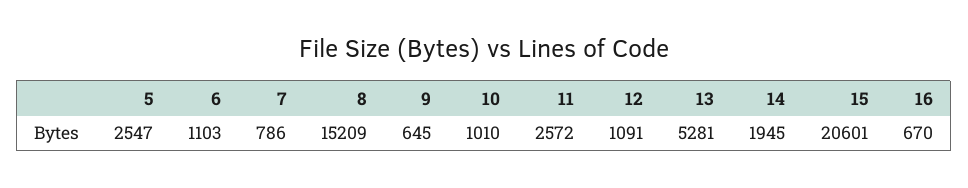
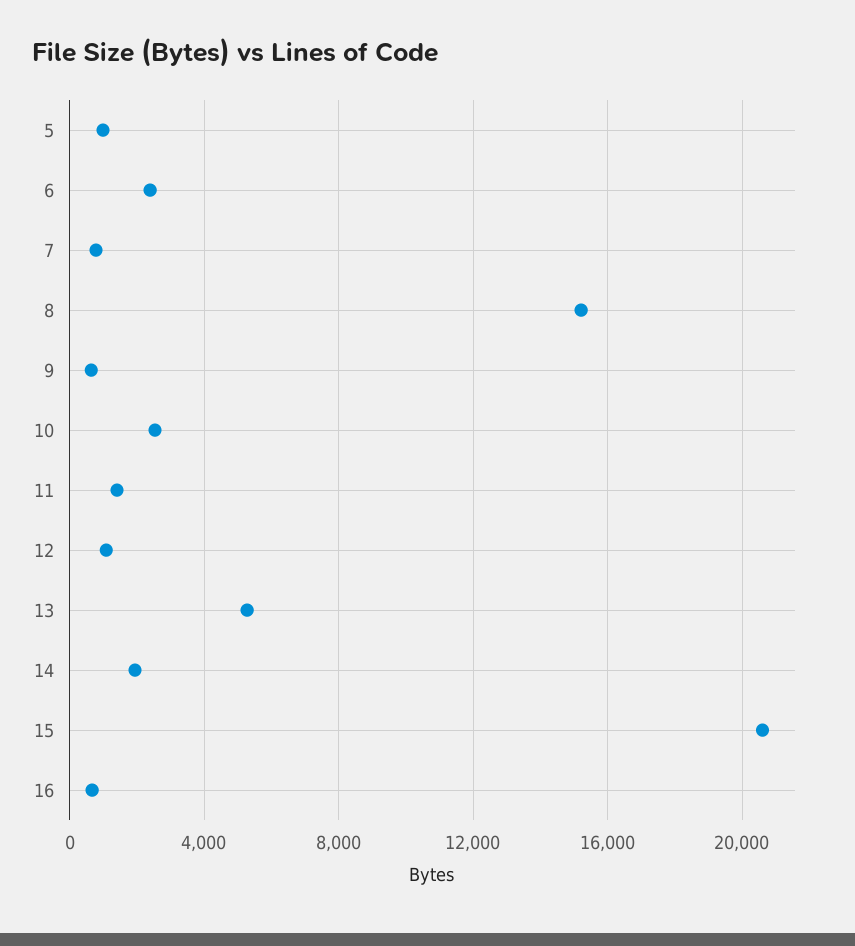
  {
-   "5": 2547,
+   "5": 1000,
-   "6": 1103,
+   "6": 2500,
    "7": 786,
    "8": 15209,
    "9": 645,
-   "10": 1010,
+   "10": 2500,
-   "11": 2572,
+   "11": 1500,
    "12": 1091,
    "13": 5281,
    "14": 1945,
    "15": 20601,
    "16": 670
  }

